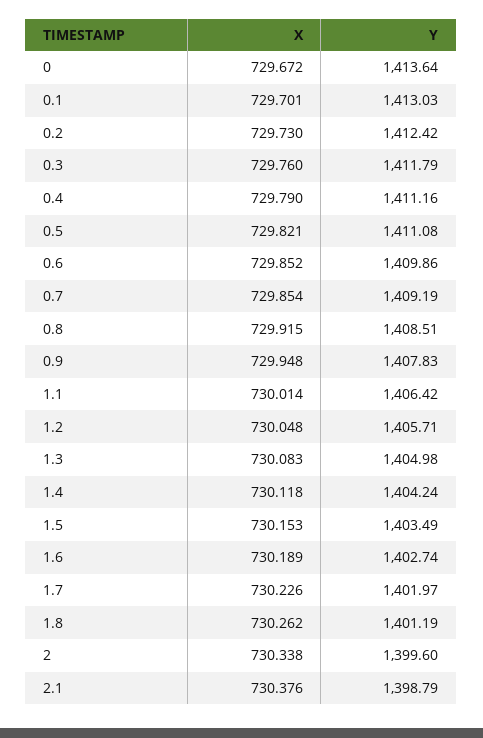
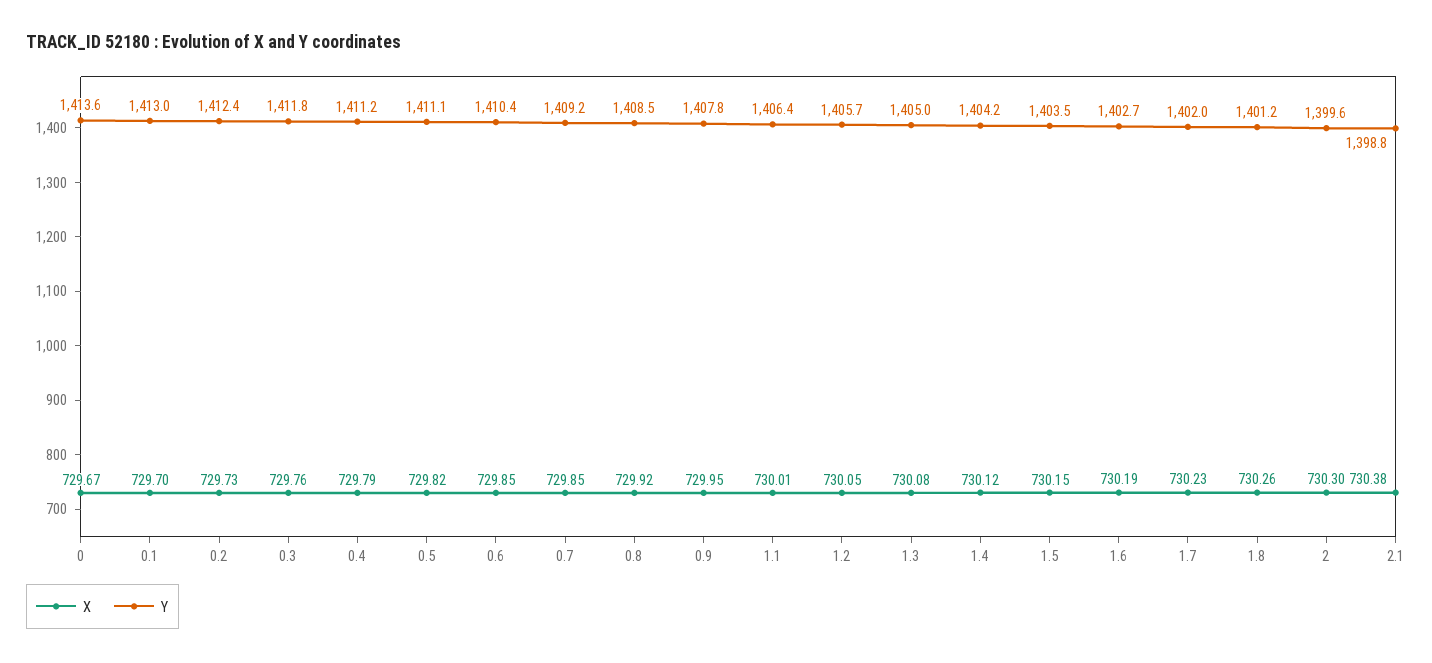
  {
    "X": {
      "0": 729.672,
      "0.1": 729.701,
      "0.2": 729.73,
      "0.3": 729.76,
      "0.4": 729.79,
      "0.5": 729.821,
      "0.6": 729.852,
      "0.7": 729.854,
      "0.8": 729.915,
      "0.9": 729.948,
      "1.1": 730.014,
      "1.2": 730.048,
      "1.3": 730.083,
      "1.4": 730.118,
      "1.5": 730.153,
      "1.6": 730.189,
      "1.7": 730.226,
      "1.8": 730.262,
-     "2": 730.338,
+     "2": 730.3,
      "2.1": 730.376
    },
    "Y": {
      "0": 1413.64,
      "0.1": 1413.03,
      "0.2": 1412.42,
      "0.3": 1411.79,
      "0.4": 1411.16,
      "0.5": 1411.08,
-     "0.6": 1409.86,
+     "0.6": 1410.4,
      "0.7": 1409.19,
      "0.8": 1408.51,
      "0.9": 1407.83,
      "1.1": 1406.42,
      "1.2": 1405.71,
      "1.3": 1404.98,
      "1.4": 1404.24,
      "1.5": 1403.49,
      "1.6": 1402.74,
      "1.7": 1401.97,
      "1.8": 1401.19,
      "2": 1399.6,
      "2.1": 1398.79
    }
  }

